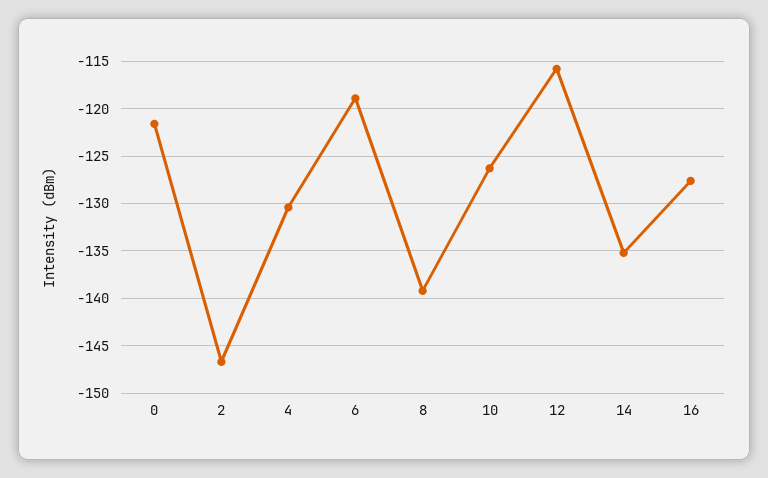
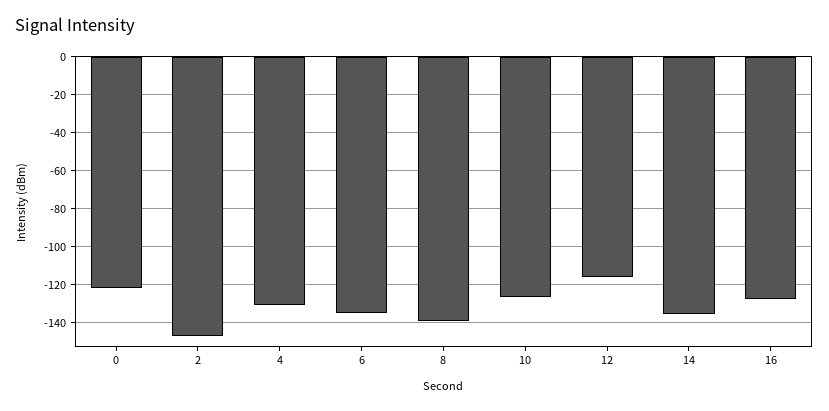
  {
    "0": -122,
    "2": -147,
    "4": -130,
-   "6": -119,
+   "6": -135,
    "8": -139,
    "10": -126,
    "12": -116,
    "14": -135,
    "16": -128
  }

